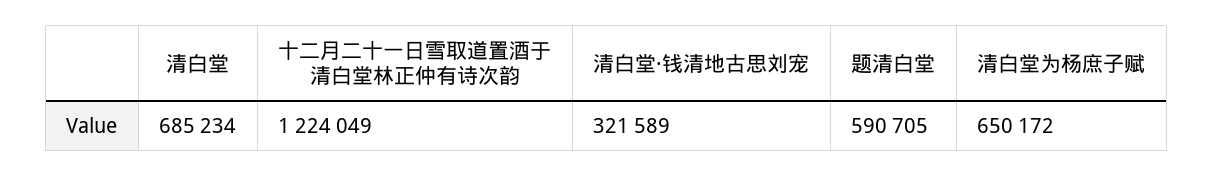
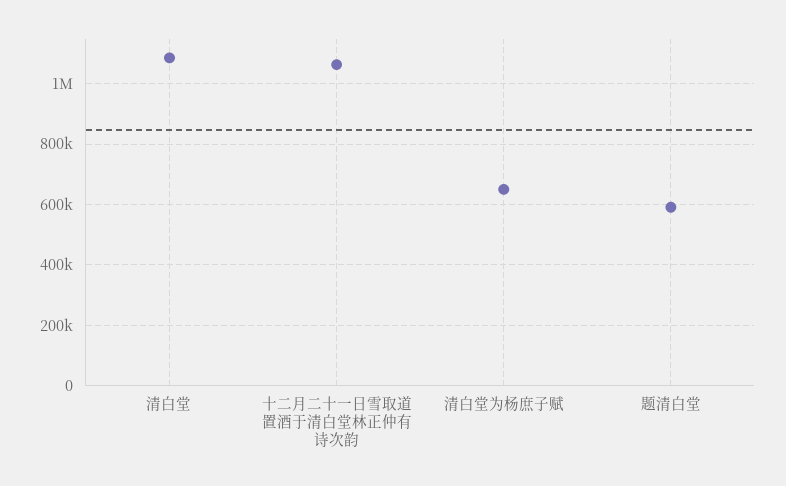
  {
-   "清白堂": 685234,
+   "清白堂": 1080000,
-   "十二月二十一日雪取道置酒于清白堂林正仲有诗次韵": 1224049,
+   "十二月二十一日雪取道置酒于清白堂林正仲有诗次韵": 1060000,
-   "清白堂·钱清地古思刘宠": 321589,
    "题清白堂": 590705,
    "清白堂为杨庶子赋": 650172
  }

